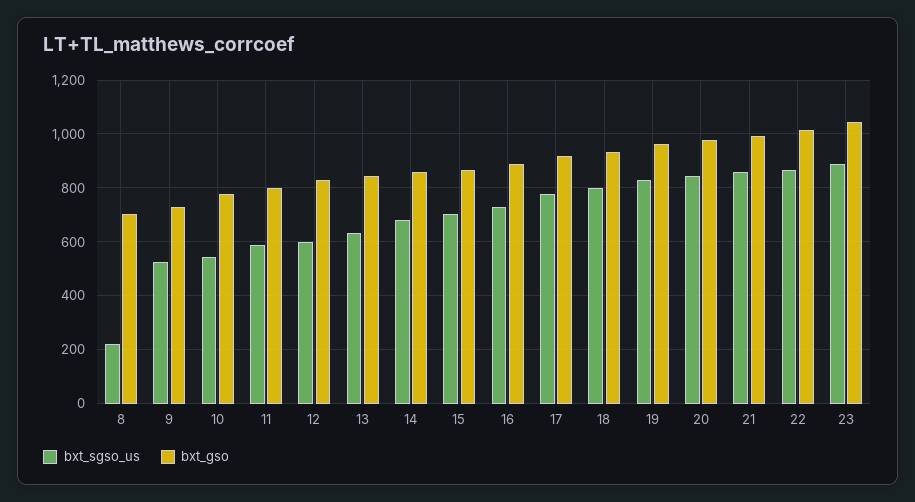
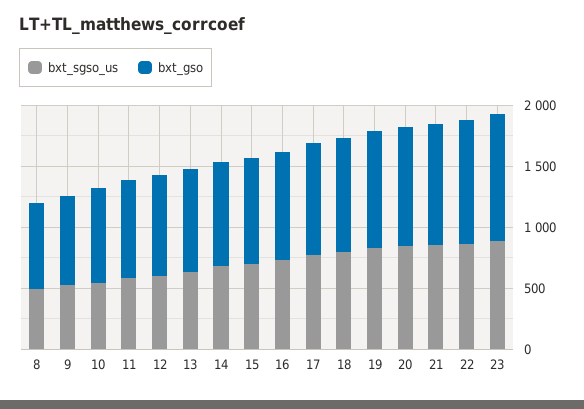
  {
    "bxt_sgso_us": {
-     "8": 225,
+     "8": 500,
      "9": 525,
      "10": 550,
      "11": 600,
      "12": 600,
      "13": 625,
      "14": 675,
      "15": 700,
      "16": 725,
      "17": 775,
      "18": 800,
      "19": 825,
      "20": 850,
      "21": 850,
      "22": 875,
      "23": 900
    },
    "bxt_gso": {
      "8": 700,
      "9": 725,
      "10": 775,
      "11": 800,
      "12": 825,
      "13": 850,
      "14": 850,
      "15": 875,
      "16": 900,
      "17": 925,
      "18": 925,
      "19": 975,
      "20": 975,
      "21": 1000,
      "22": 1025,
      "23": 1050
    }
  }

